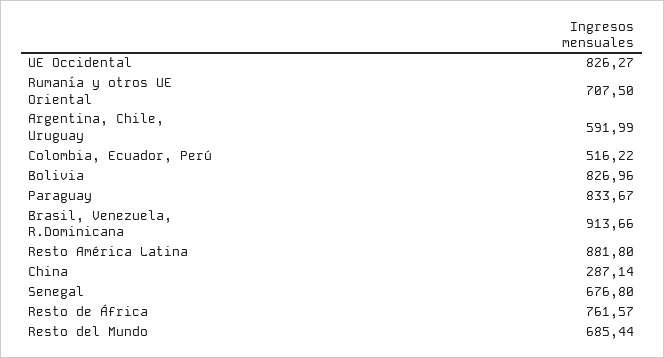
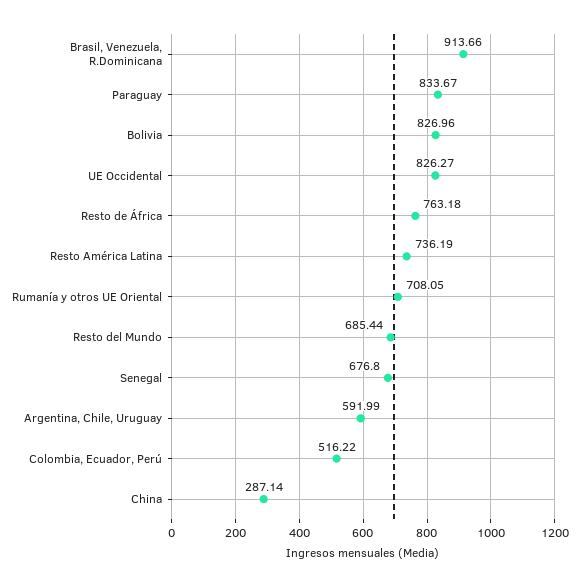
  {
    "UE Occidental": 826.27,
-   "Rumanía y otros UE Oriental": 707.5,
+   "Rumanía y otros UE Oriental": 708.05,
    "Argentina, Chile, Uruguay": 591.99,
    "Colombia, Ecuador, Perú": 516.22,
    "Bolivia": 826.96,
    "Paraguay": 833.67,
    "Brasil, Venezuela, R.Dominicana": 913.66,
-   "Resto América Latina": 881.8,
+   "Resto América Latina": 736.19,
    "China": 287.14,
    "Senegal": 676.8,
-   "Resto de África": 761.57,
+   "Resto de África": 763.18,
    "Resto del Mundo": 685.44
  }

